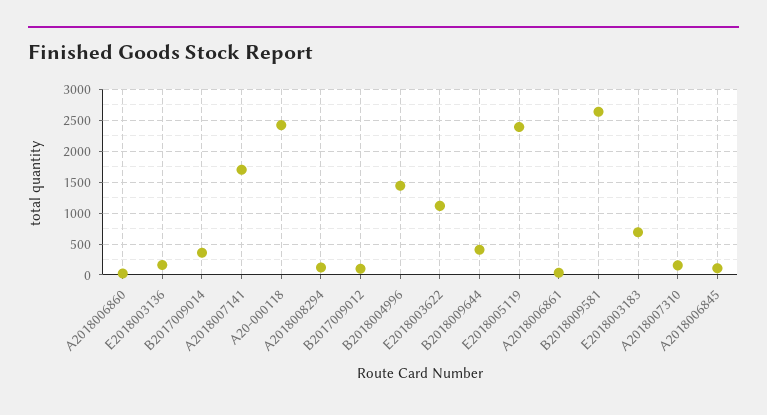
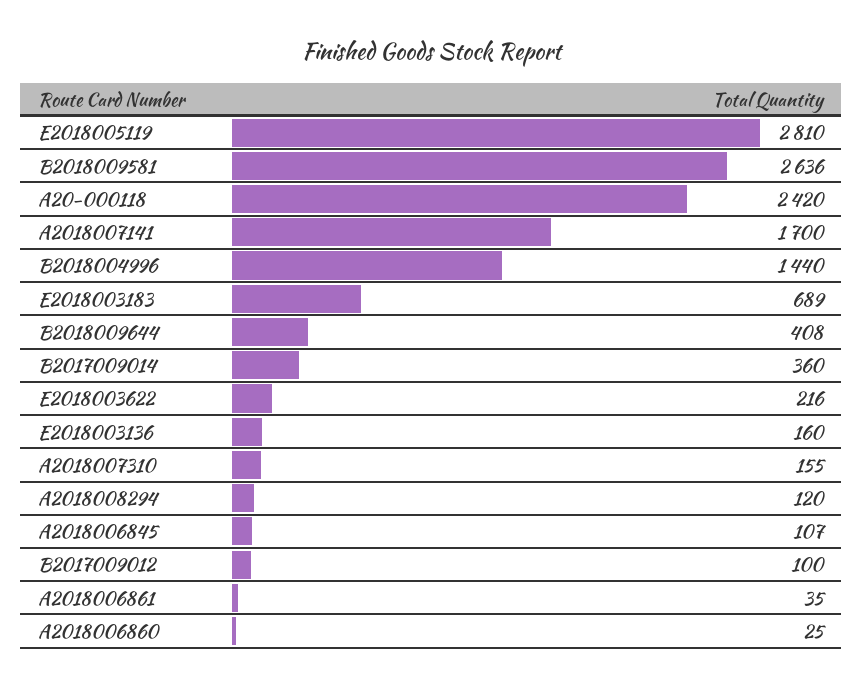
  {
    "A2018006860": 25,
    "E2018003136": 160,
    "B2017009014": 360,
    "A2018007141": 1700,
    "A20-000118": 2420,
    "A2018008294": 120,
    "B2017009012": 100,
    "B2018004996": 1440,
-   "E2018003622": 1100,
+   "E2018003622": 216,
    "B2018009644": 408,
-   "E2018005119": 2400,
+   "E2018005119": 2810,
    "A2018006861": 35,
    "B2018009581": 2636,
    "E2018003183": 689,
    "A2018007310": 155,
    "A2018006845": 107
  }

